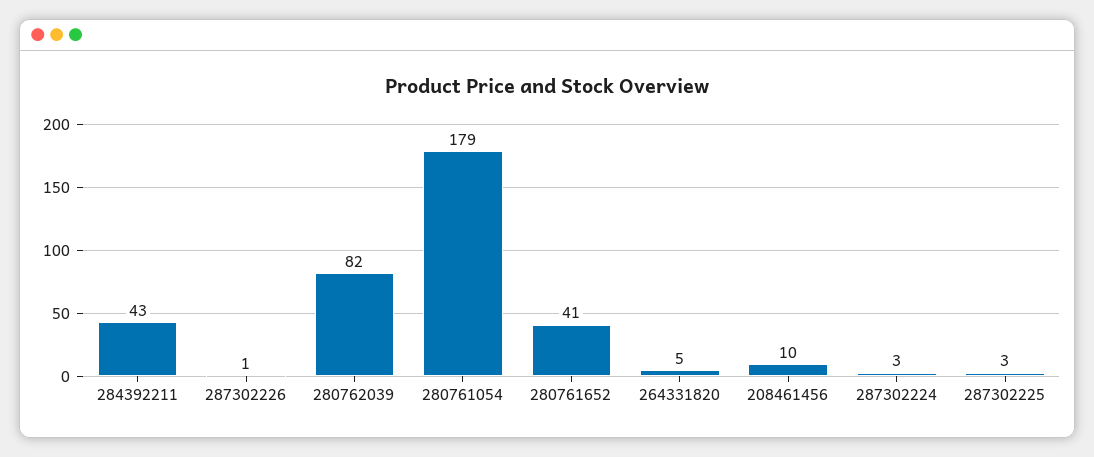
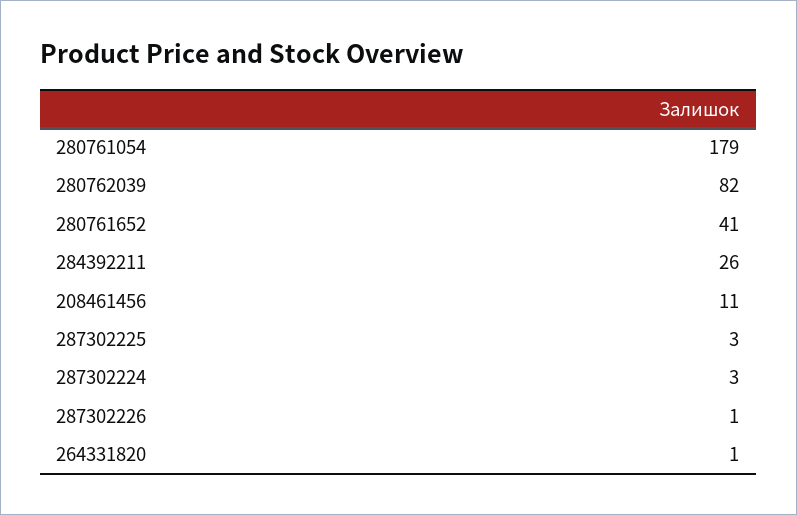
  {
-   "284392211": 43,
+   "284392211": 26,
    "287302226": 1,
    "280762039": 82,
    "280761054": 179,
    "280761652": 41,
-   "264331820": 5,
+   "264331820": 1,
-   "208461456": 10,
+   "208461456": 11,
    "287302224": 3,
    "287302225": 3
  }

